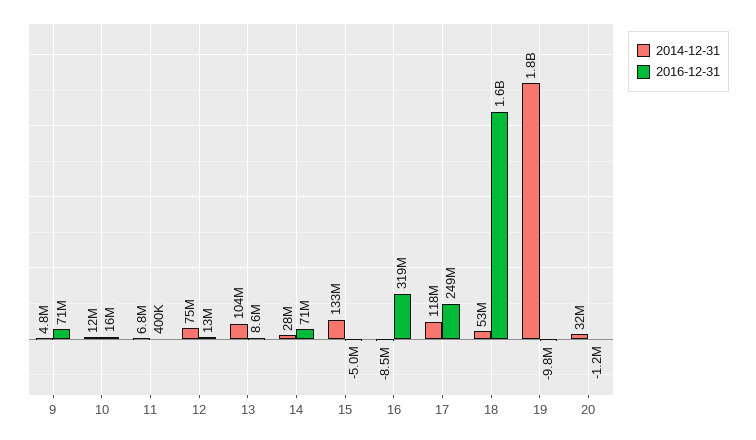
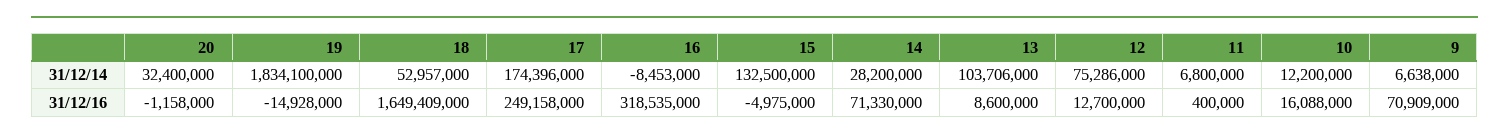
  {
    "2014-12-31": {
-     "9": 4800000,
+     "9": 6638000,
      "10": 12200000,
      "11": 6800000,
      "12": 75286000,
      "13": 103706000,
      "14": 28200000,
      "15": 132500000,
      "16": -8453000,
-     "17": 118000000,
+     "17": 174396000,
      "18": 52957000,
      "19": 1834100000,
      "20": 32400000
    },
    "2016-12-31": {
      "9": 70909000,
      "10": 16088000,
      "11": 400000,
      "12": 12700000,
      "13": 8600000,
      "14": 71330000,
      "15": -4975000,
      "16": 318535000,
      "17": 249158000,
      "18": 1649409000,
-     "19": -9800000,
+     "19": -14928000,
      "20": -1158000
    }
  }

